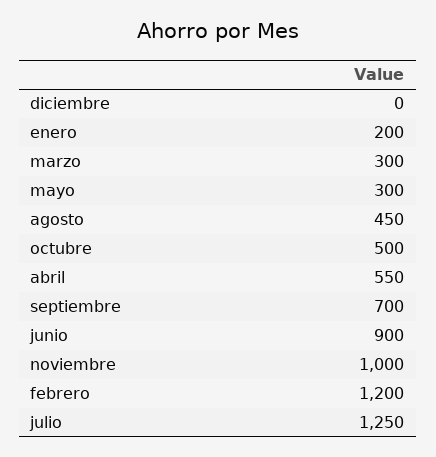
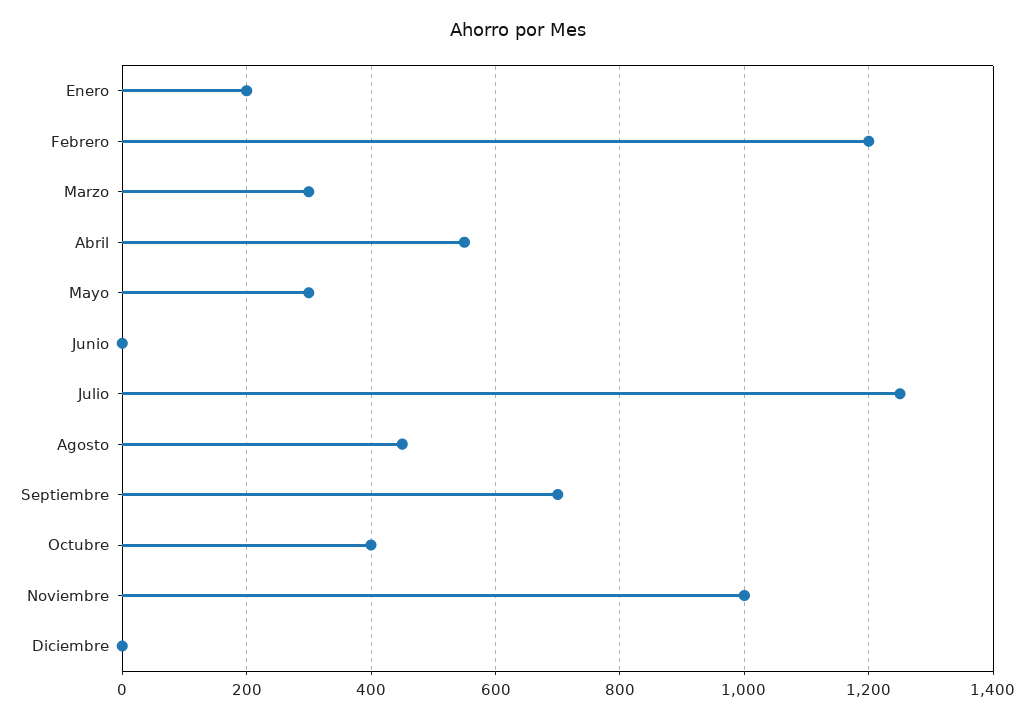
  {
    "diciembre": 0,
    "enero": 200,
    "marzo": 300,
    "mayo": 300,
    "agosto": 450,
-   "octubre": 500,
+   "octubre": 400,
    "abril": 550,
    "septiembre": 700,
-   "junio": 900,
+   "junio": 0,
    "noviembre": 1000,
    "febrero": 1200,
    "julio": 1250
  }

